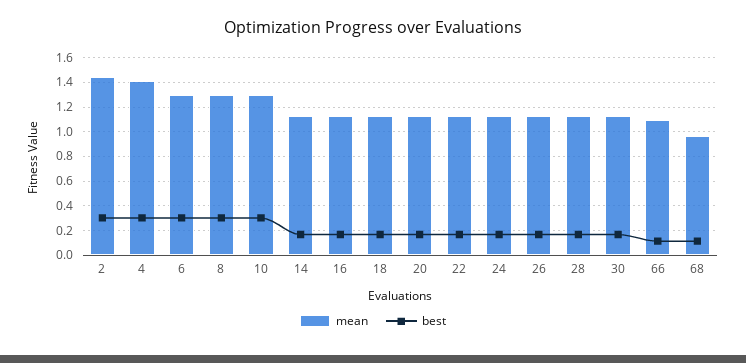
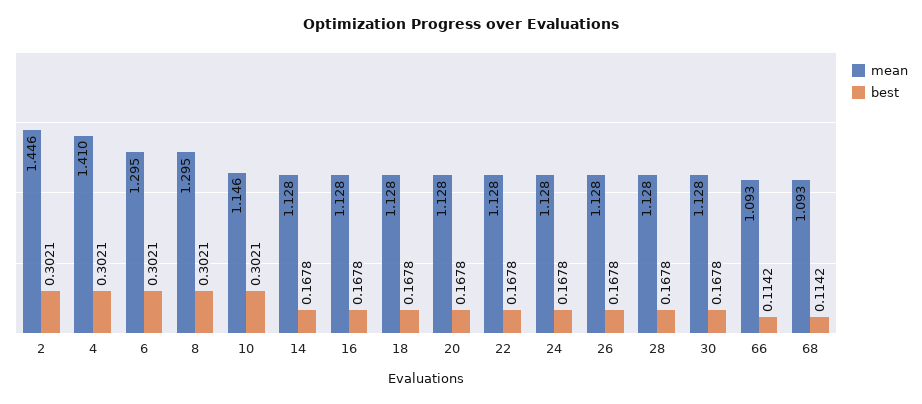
  {
    "mean": {
      "2": 1.446,
      "4": 1.41,
      "6": 1.295,
      "8": 1.295,
-     "10": 1.3,
+     "10": 1.146,
      "14": 1.128,
      "16": 1.128,
      "18": 1.128,
      "20": 1.128,
      "22": 1.128,
      "24": 1.128,
      "26": 1.128,
      "28": 1.128,
      "30": 1.128,
      "66": 1.093,
-     "68": 0.95
+     "68": 1.093
    },
    "best": {
      "2": 0.3021,
      "4": 0.3021,
      "6": 0.3021,
      "8": 0.3021,
      "10": 0.3021,
      "14": 0.1678,
      "16": 0.1678,
      "18": 0.1678,
      "20": 0.1678,
      "22": 0.1678,
      "24": 0.1678,
      "26": 0.1678,
      "28": 0.1678,
      "30": 0.1678,
      "66": 0.1142,
      "68": 0.1142
    }
  }

